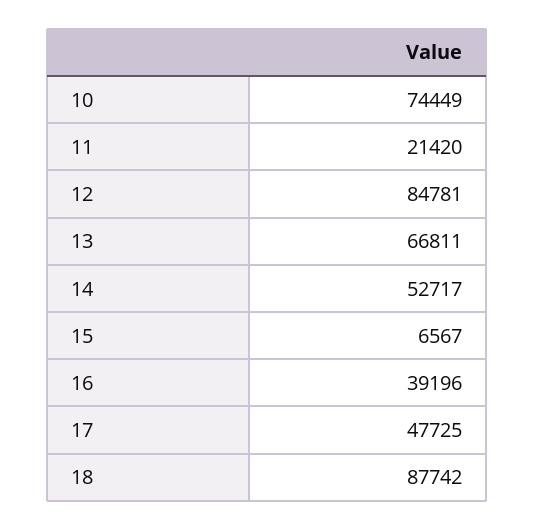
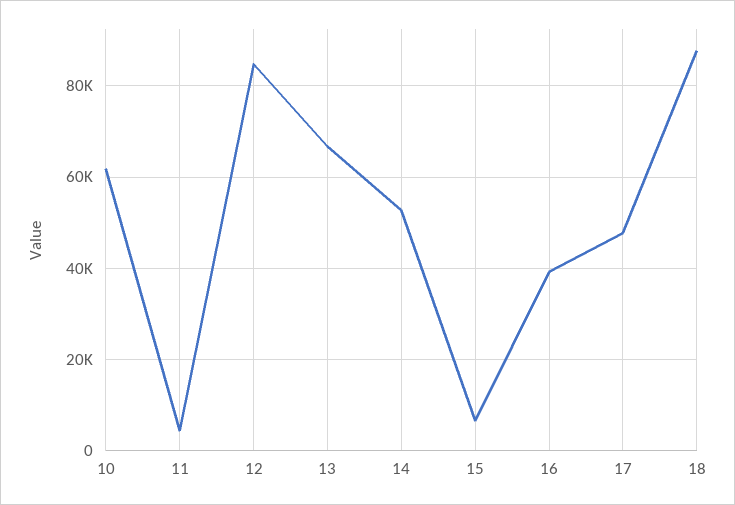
  {
-   "10": 74449,
+   "10": 62000,
-   "11": 21420,
+   "11": 4000,
    "12": 84781,
    "13": 66811,
    "14": 52717,
    "15": 6567,
    "16": 39196,
    "17": 47725,
    "18": 87742
  }

